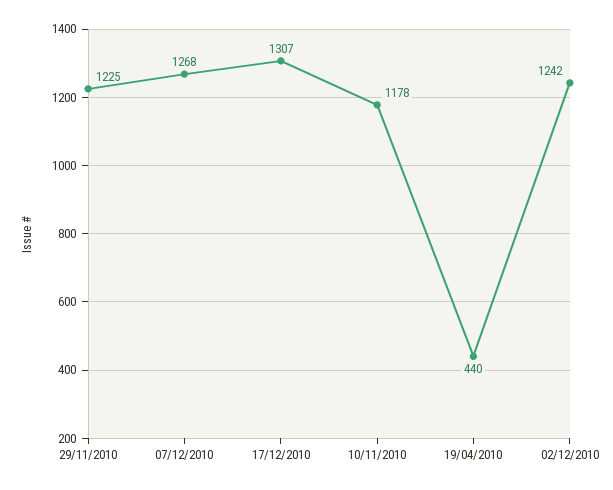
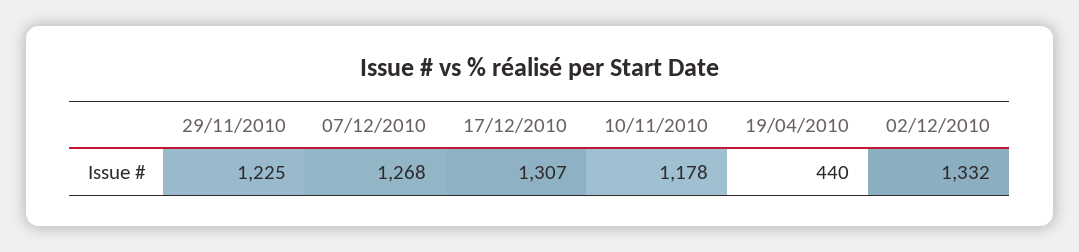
  {
    "29/11/2010": 1225,
    "07/12/2010": 1268,
    "17/12/2010": 1307,
    "10/11/2010": 1178,
    "19/04/2010": 440,
-   "02/12/2010": 1242
+   "02/12/2010": 1332
  }

